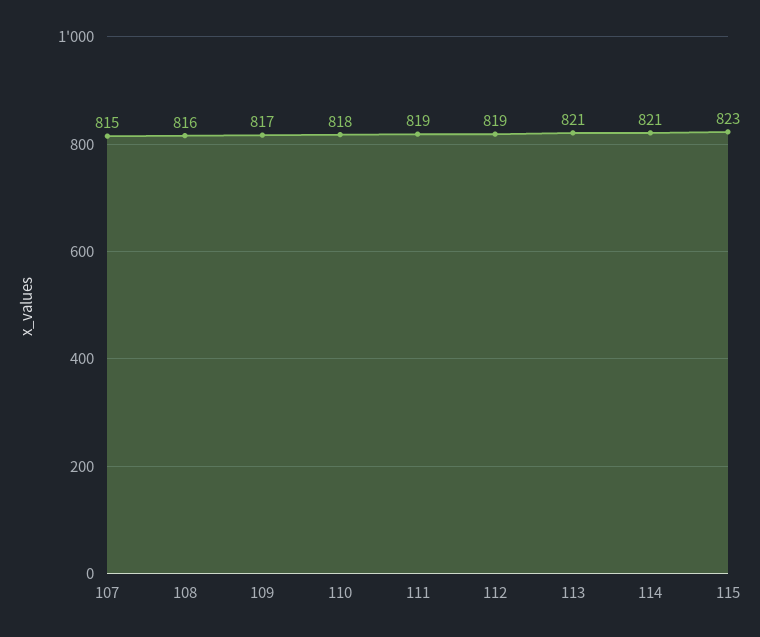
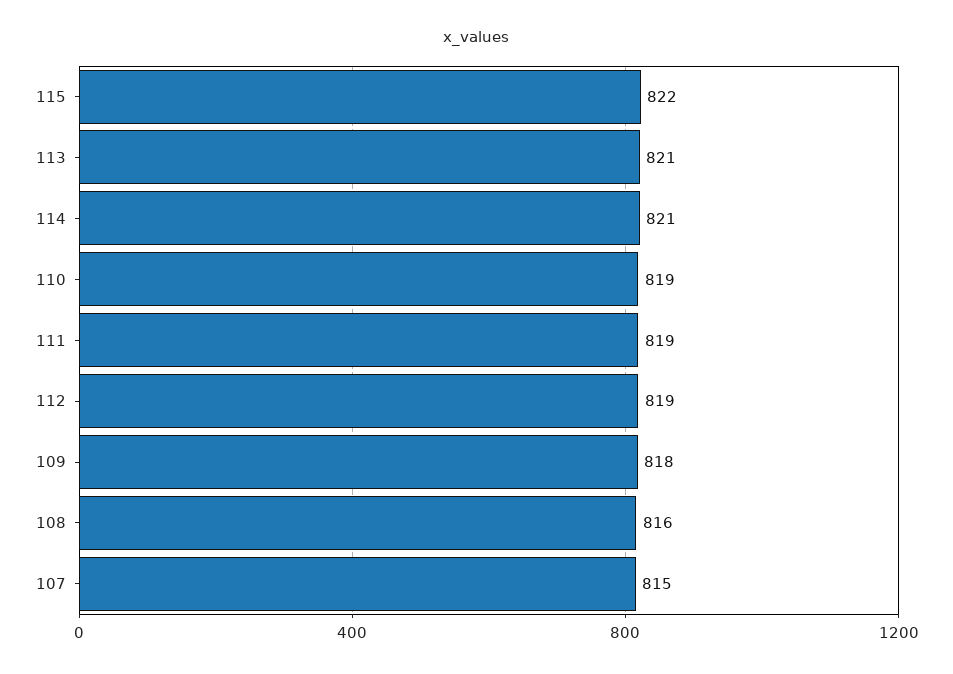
  {
    "107": 815,
    "108": 816,
-   "109": 817,
+   "109": 818,
-   "110": 818,
+   "110": 819,
    "111": 819,
    "112": 819,
    "113": 821,
    "114": 821,
-   "115": 823
+   "115": 822
  }

